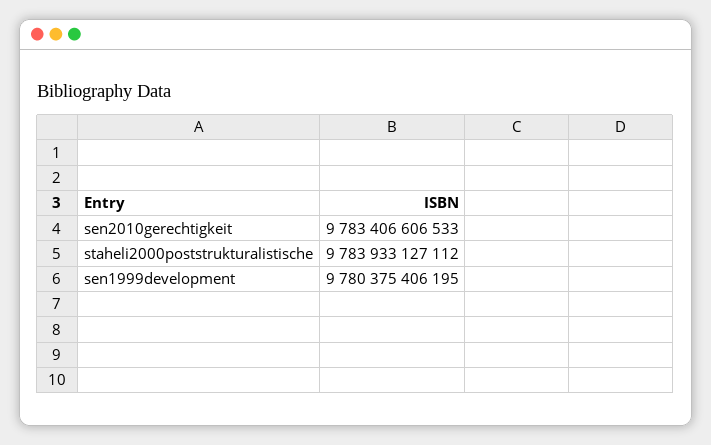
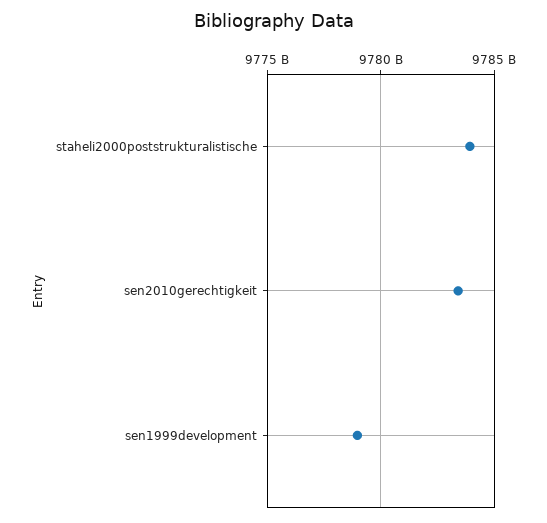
  {
    "sen2010gerechtigkeit": 9783406606533,
    "staheli2000poststrukturalistische": 9783933127112,
-   "sen1999development": 9780375406195
+   "sen1999development": 9779000000000
  }

